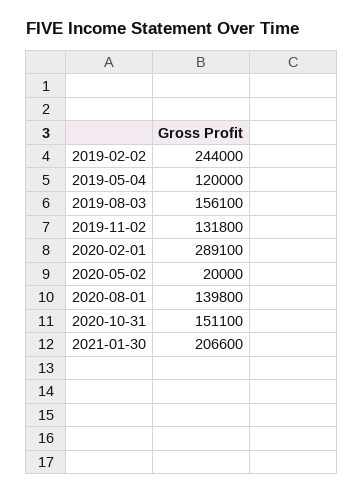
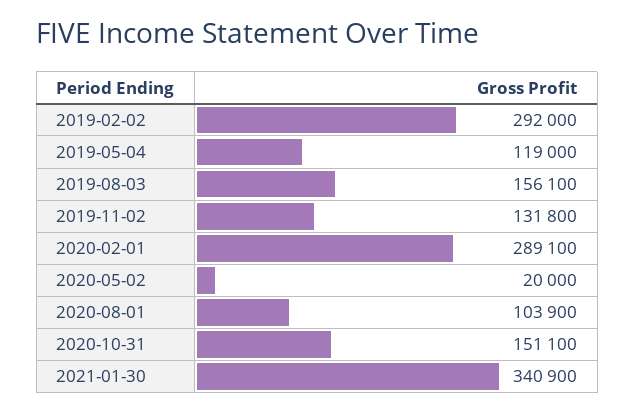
  {
-   "2019-02-02": 244000,
+   "2019-02-02": 292000,
-   "2019-05-04": 120000,
+   "2019-05-04": 119000,
    "2019-08-03": 156100,
    "2019-11-02": 131800,
    "2020-02-01": 289100,
    "2020-05-02": 20000,
-   "2020-08-01": 139800,
+   "2020-08-01": 103900,
    "2020-10-31": 151100,
-   "2021-01-30": 206600
+   "2021-01-30": 340900
  }

